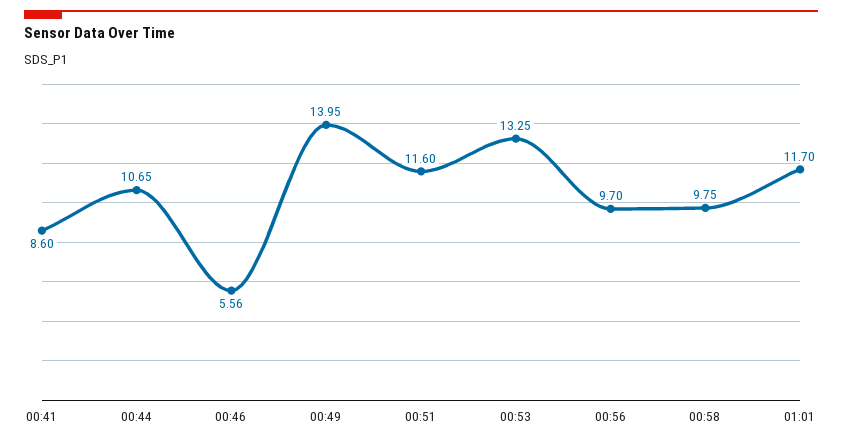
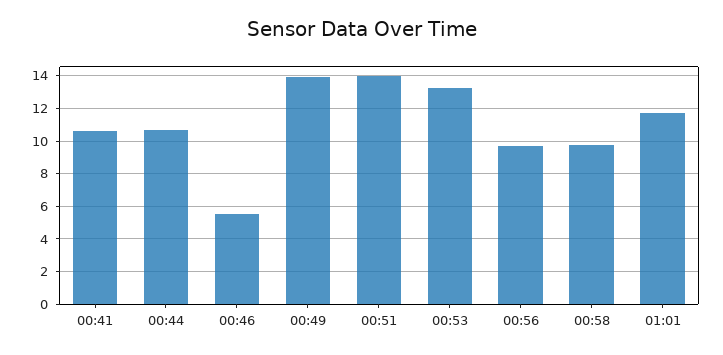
  {
-   "00:41": 8.6,
+   "00:41": 10.5,
    "00:44": 10.65,
    "00:46": 5.56,
    "00:49": 13.95,
-   "00:51": 11.6,
+   "00:51": 14,
    "00:53": 13.25,
    "00:56": 9.7,
    "00:58": 9.75,
    "01:01": 11.7
  }

